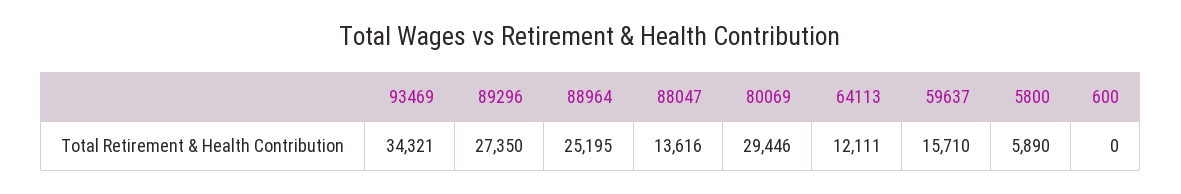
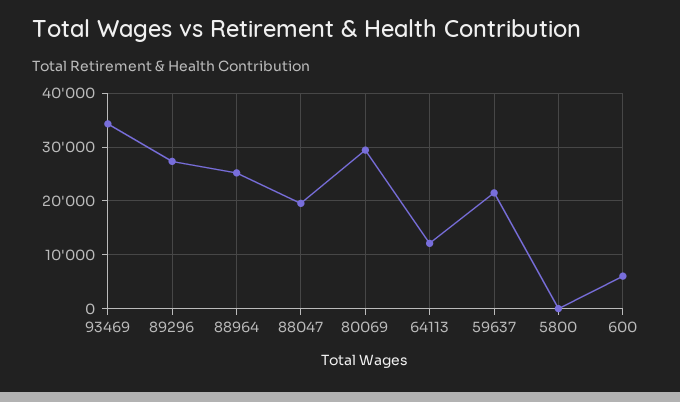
  {
    "93469": 34321,
    "89296": 27350,
    "88964": 25195,
-   "88047": 13616,
+   "88047": 20000,
    "80069": 29446,
    "64113": 12111,
-   "59637": 15710,
+   "59637": 22000,
-   "5800": 5890,
+   "5800": 0,
-   "600": 0
+   "600": 6000
  }

